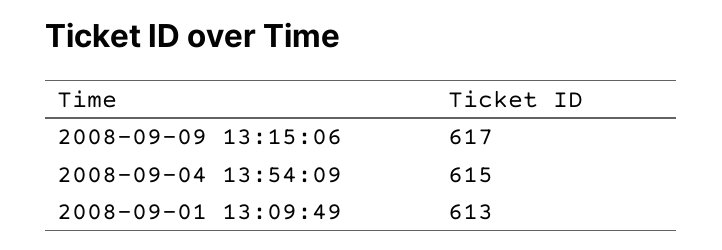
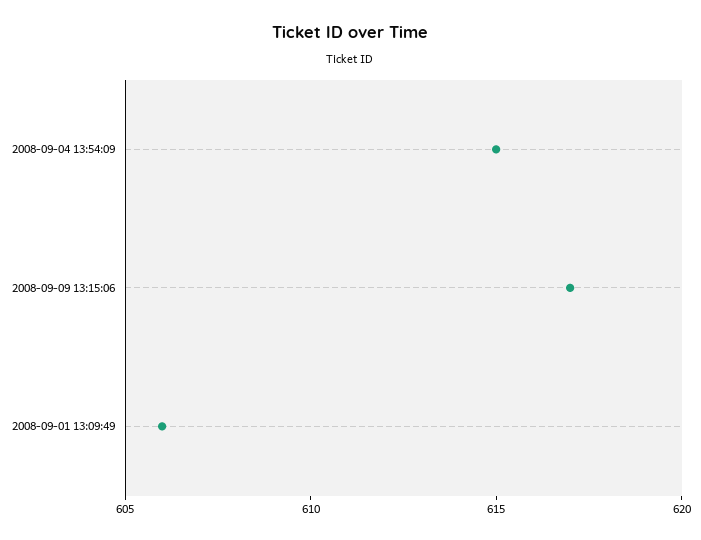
  {
    "2008-09-09 13:15:06": 617,
    "2008-09-04 13:54:09": 615,
-   "2008-09-01 13:09:49": 613
+   "2008-09-01 13:09:49": 606
  }

